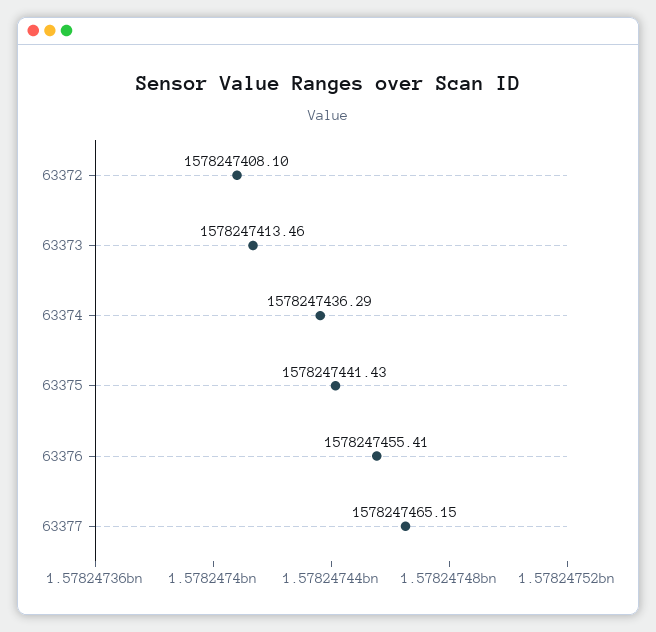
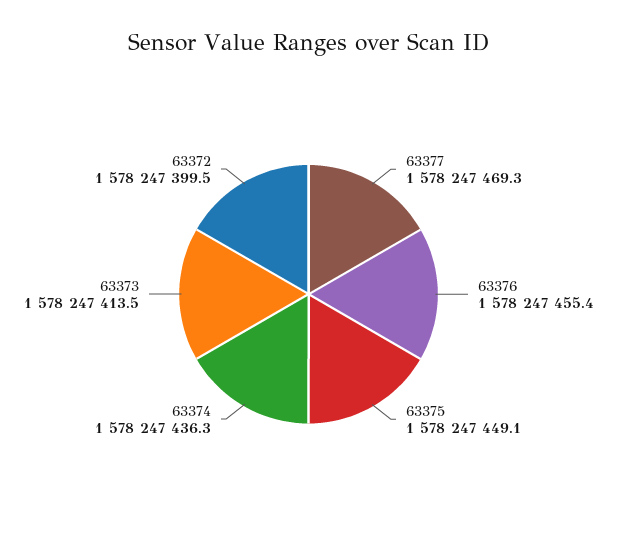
  {
-   "63372": 1578247408.1,
+   "63372": 1578247399.5,
    "63373": 1578247413.46,
    "63374": 1578247436.29,
-   "63375": 1578247441.43,
+   "63375": 1578247449.1,
    "63376": 1578247455.41,
-   "63377": 1578247465.15
+   "63377": 1578247469.3
  }

